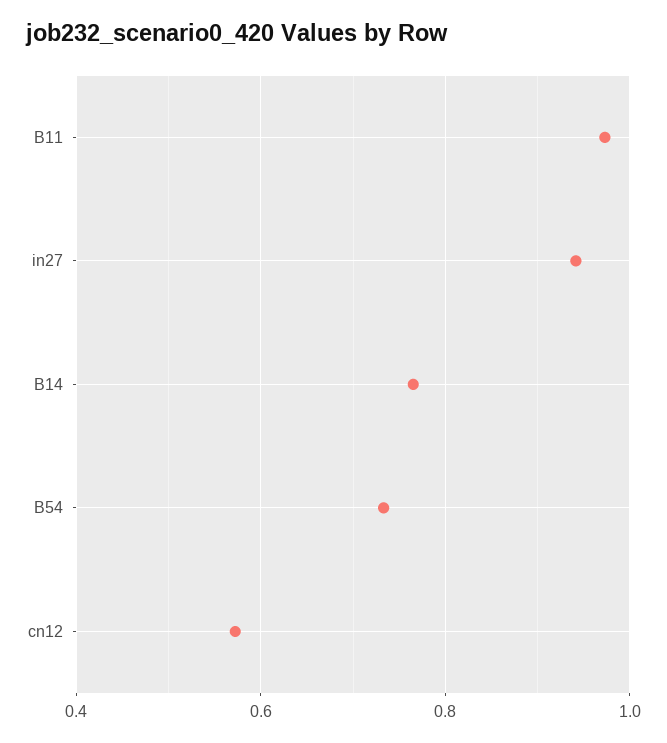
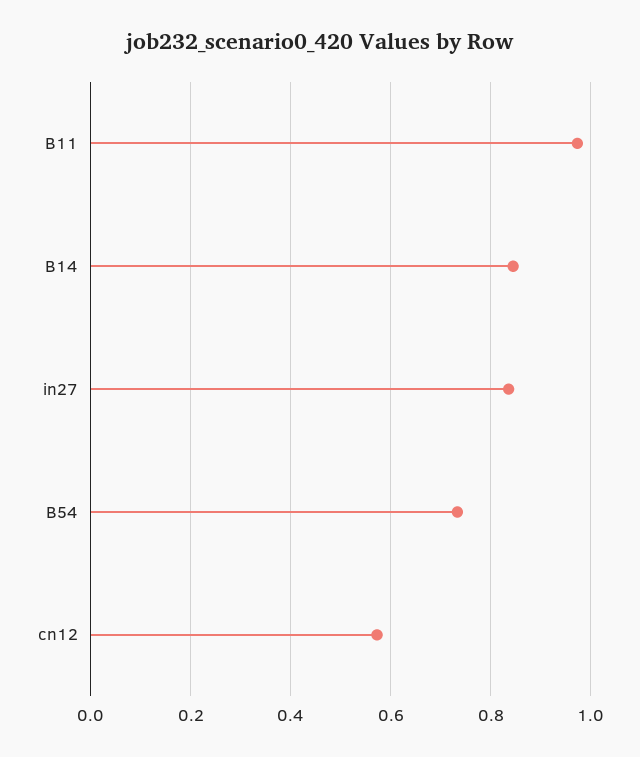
  {
    "B11": 0.98,
-   "in27": 0.94,
+   "in27": 0.84,
-   "B14": 0.76,
+   "B14": 0.84,
    "B54": 0.74,
    "cn12": 0.58
  }

